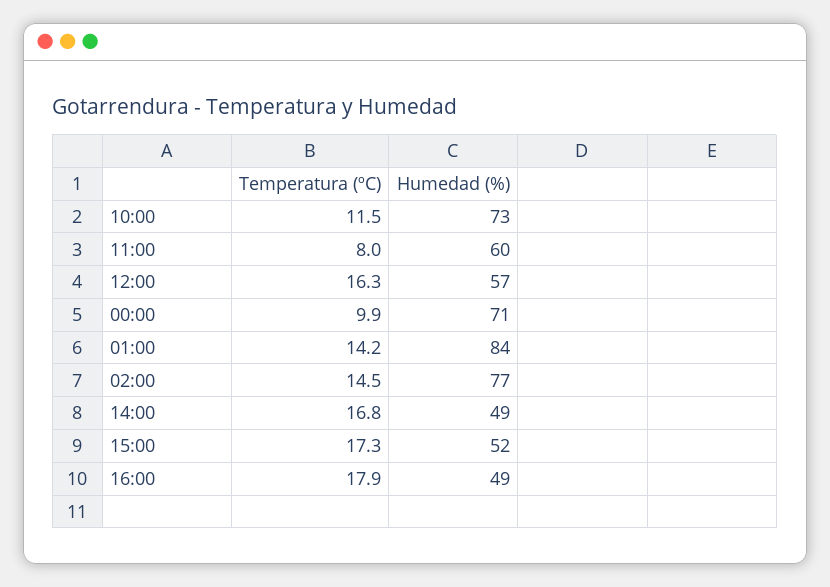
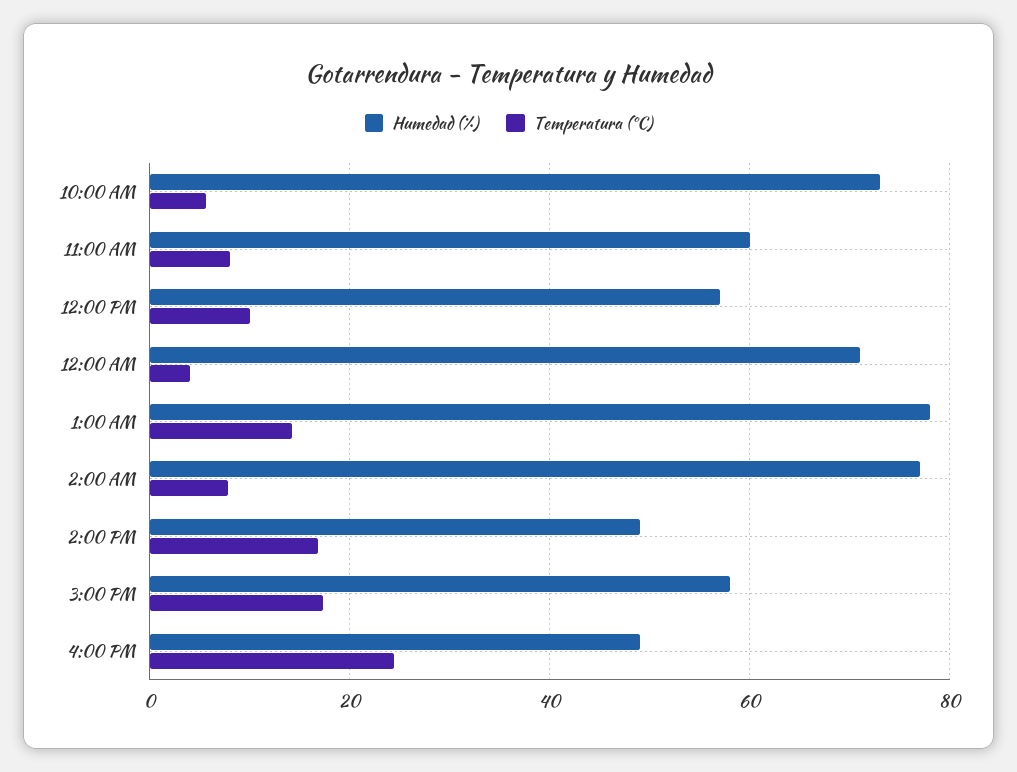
  {
    "Temperatura (ºC)": {
-     "10:00": 11.5,
+     "10:00": 6,
      "11:00": 8,
-     "12:00": 16.3,
+     "12:00": 10,
-     "00:00": 9.9,
+     "00:00": 4,
      "01:00": 14.2,
-     "02:00": 14.5,
+     "02:00": 8,
      "14:00": 16.8,
      "15:00": 17.3,
-     "16:00": 17.9
+     "16:00": 24
    },
    "Humedad (%)": {
      "10:00": 73,
      "11:00": 60,
      "12:00": 57,
      "00:00": 71,
-     "01:00": 84,
+     "01:00": 78,
      "02:00": 77,
      "14:00": 49,
-     "15:00": 52,
+     "15:00": 58,
      "16:00": 49
    }
  }

